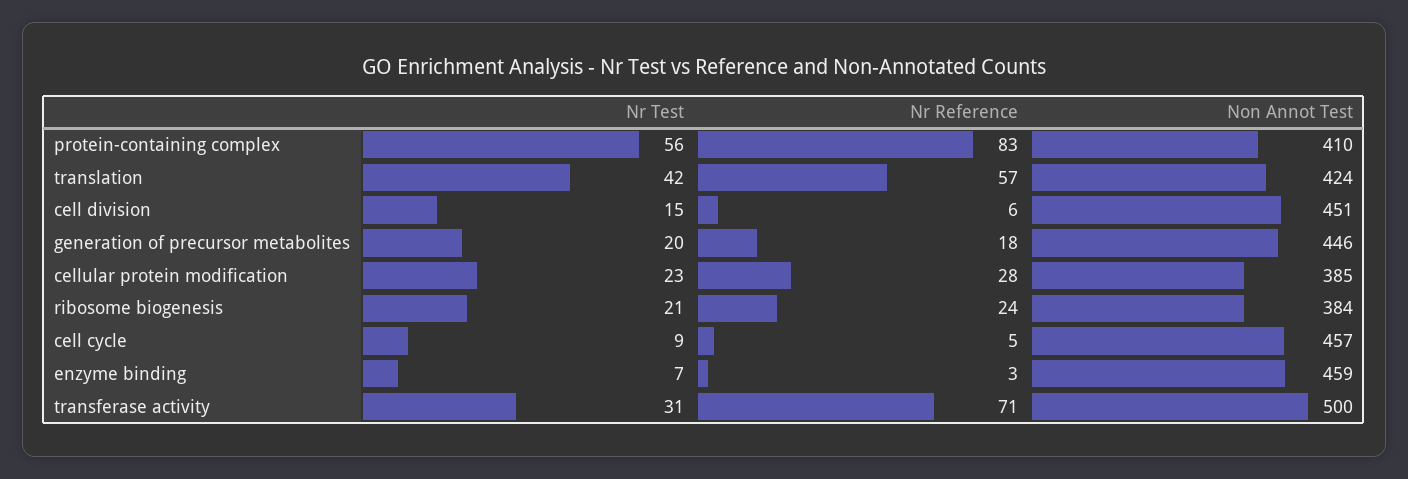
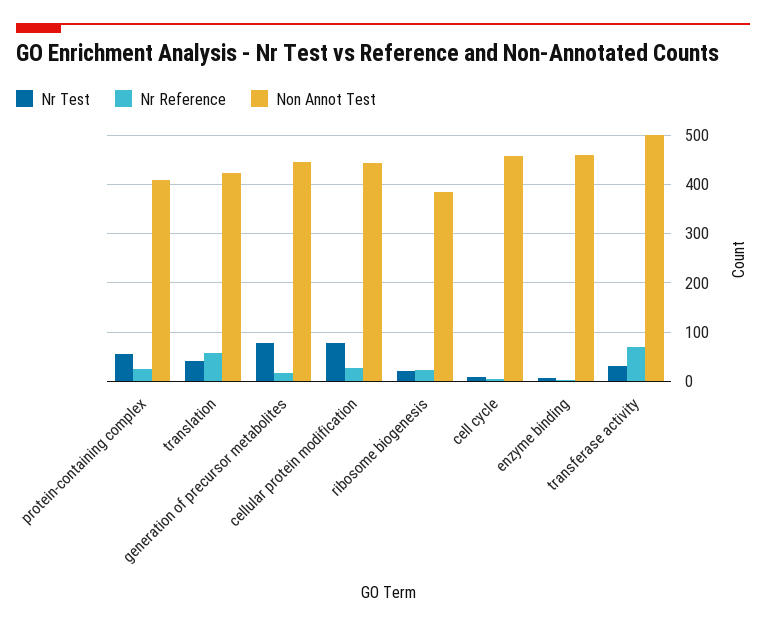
  {
    "Nr Test": {
      "protein-containing complex": 56,
      "translation": 42,
-     "cell division": 15,
-     "generation of precursor metabolites": 20,
+     "generation of precursor metabolites": 80,
-     "cellular protein modification": 23,
+     "cellular protein modification": 80,
      "ribosome biogenesis": 21,
      "cell cycle": 9,
      "enzyme binding": 7,
      "transferase activity": 31
    },
    "Nr Reference": {
-     "protein-containing complex": 83,
+     "protein-containing complex": 20,
      "translation": 57,
-     "cell division": 6,
      "generation of precursor metabolites": 18,
      "cellular protein modification": 28,
      "ribosome biogenesis": 24,
      "cell cycle": 5,
      "enzyme binding": 3,
      "transferase activity": 71
    },
    "Non Annot Test": {
      "protein-containing complex": 410,
      "translation": 424,
-     "cell division": 451,
      "generation of precursor metabolites": 446,
-     "cellular protein modification": 385,
+     "cellular protein modification": 440,
      "ribosome biogenesis": 384,
      "cell cycle": 457,
      "enzyme binding": 459,
      "transferase activity": 500
    }
  }

